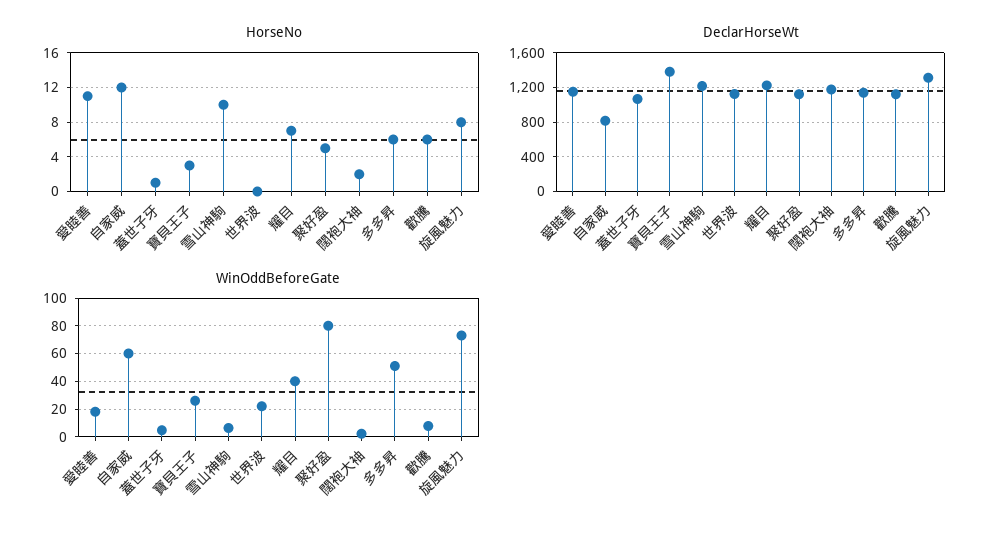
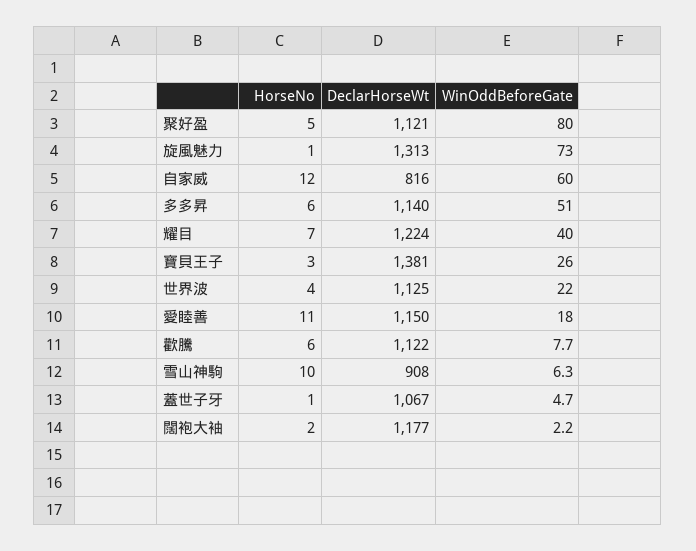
  {
    "HorseNo": {
      "愛睦善": 11,
      "自家威": 12,
      "蓋世子牙": 1,
      "寶貝王子": 3,
      "雪山神駒": 10,
-     "世界波": 0,
+     "世界波": 4,
      "耀目": 7,
      "聚好盈": 5,
      "闊袍大袖": 2,
      "多多昇": 6,
      "歡騰": 6,
-     "旋風魅力": 8
+     "旋風魅力": 1
    },
    "DeclarHorseWt": {
      "愛睦善": 1150,
      "自家威": 816,
      "蓋世子牙": 1067,
      "寶貝王子": 1381,
-     "雪山神駒": 1200,
+     "雪山神駒": 908,
      "世界波": 1125,
      "耀目": 1224,
      "聚好盈": 1121,
      "闊袍大袖": 1177,
      "多多昇": 1140,
      "歡騰": 1122,
      "旋風魅力": 1313
    },
    "WinOddBeforeGate": {
      "愛睦善": 18,
      "自家威": 60,
      "蓋世子牙": 4.7,
      "寶貝王子": 26,
      "雪山神駒": 6.3,
      "世界波": 22,
      "耀目": 40,
      "聚好盈": 80,
      "闊袍大袖": 2.2,
      "多多昇": 51,
      "歡騰": 7.7,
      "旋風魅力": 73
    }
  }

